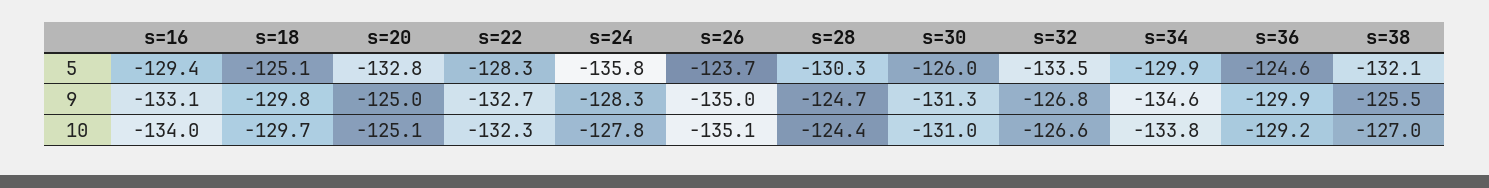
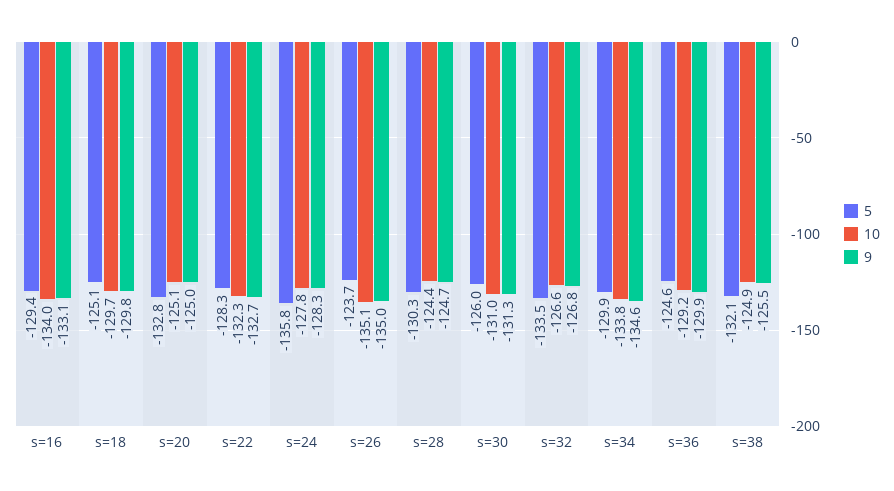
  {
    "5": {
      "s=16": -129.4,
      "s=18": -125.1,
      "s=20": -132.8,
      "s=22": -128.3,
      "s=24": -135.8,
      "s=26": -123.7,
      "s=28": -130.3,
      "s=30": -126,
      "s=32": -133.5,
      "s=34": -129.9,
      "s=36": -124.6,
      "s=38": -132.1
    },
    "9": {
      "s=16": -133.1,
      "s=18": -129.8,
      "s=20": -125,
      "s=22": -132.7,
      "s=24": -128.3,
      "s=26": -135,
      "s=28": -124.7,
      "s=30": -131.3,
      "s=32": -126.8,
      "s=34": -134.6,
      "s=36": -129.9,
      "s=38": -125.5
    },
    "10": {
      "s=16": -134,
      "s=18": -129.7,
      "s=20": -125.1,
      "s=22": -132.3,
      "s=24": -127.8,
      "s=26": -135.1,
      "s=28": -124.4,
      "s=30": -131,
      "s=32": -126.6,
      "s=34": -133.8,
      "s=36": -129.2,
-     "s=38": -127
+     "s=38": -124.9
    }
  }

